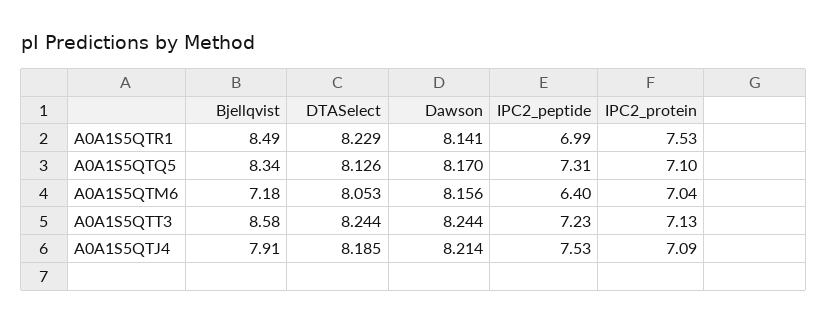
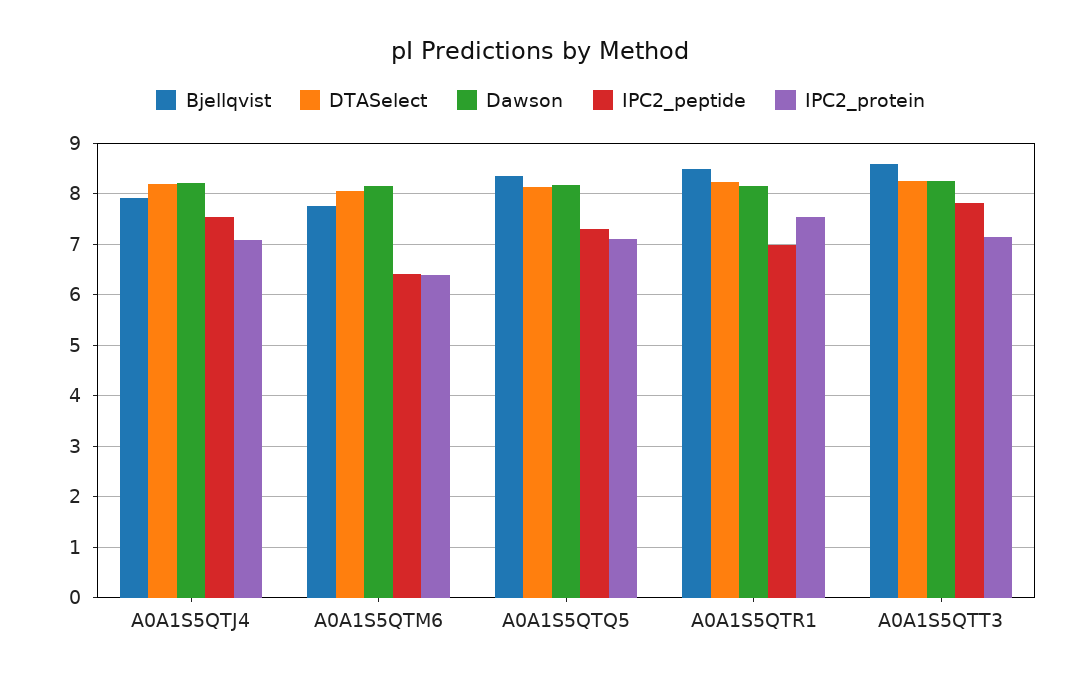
  {
    "Bjellqvist": {
      "A0A1S5QTR1": 8.49,
      "A0A1S5QTQ5": 8.34,
-     "A0A1S5QTM6": 7.18,
+     "A0A1S5QTM6": 7.8,
      "A0A1S5QTT3": 8.58,
      "A0A1S5QTJ4": 7.91
    },
    "DTASelect": {
      "A0A1S5QTR1": 8.229,
      "A0A1S5QTQ5": 8.126,
      "A0A1S5QTM6": 8.053,
      "A0A1S5QTT3": 8.244,
      "A0A1S5QTJ4": 8.185
    },
    "Dawson": {
      "A0A1S5QTR1": 8.141,
      "A0A1S5QTQ5": 8.17,
      "A0A1S5QTM6": 8.156,
      "A0A1S5QTT3": 8.244,
      "A0A1S5QTJ4": 8.214
    },
    "IPC2_peptide": {
      "A0A1S5QTR1": 6.99,
      "A0A1S5QTQ5": 7.31,
      "A0A1S5QTM6": 6.4,
-     "A0A1S5QTT3": 7.23,
+     "A0A1S5QTT3": 7.8,
      "A0A1S5QTJ4": 7.53
    },
    "IPC2_protein": {
      "A0A1S5QTR1": 7.53,
      "A0A1S5QTQ5": 7.1,
-     "A0A1S5QTM6": 7.04,
+     "A0A1S5QTM6": 6.4,
      "A0A1S5QTT3": 7.13,
      "A0A1S5QTJ4": 7.09
    }
  }

